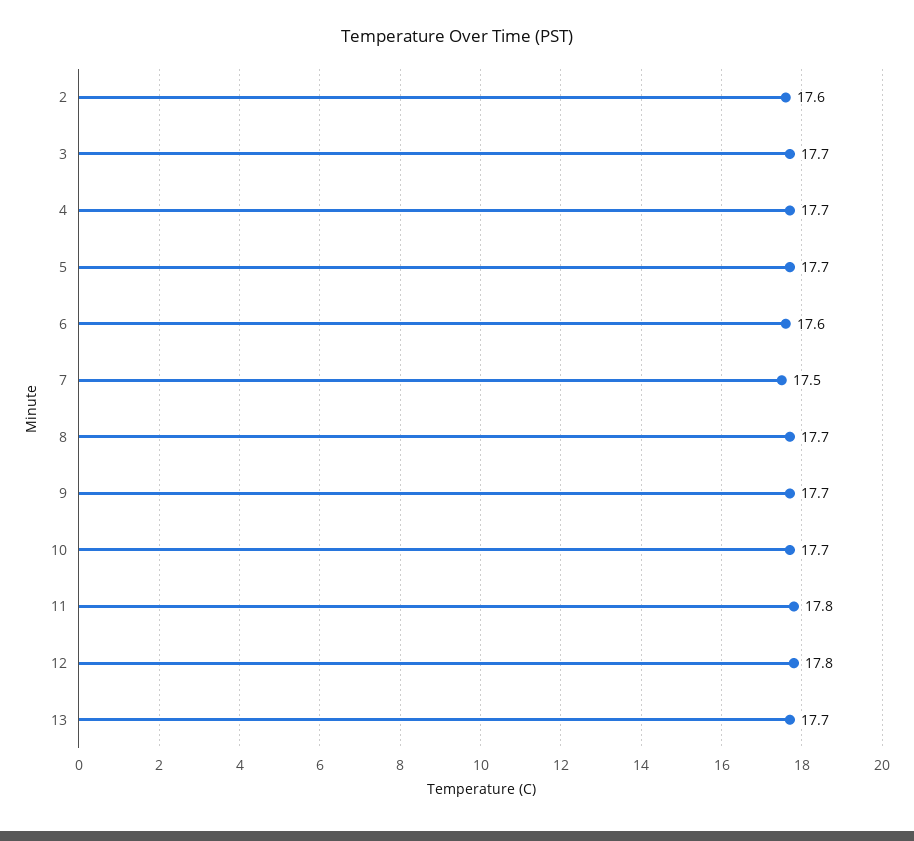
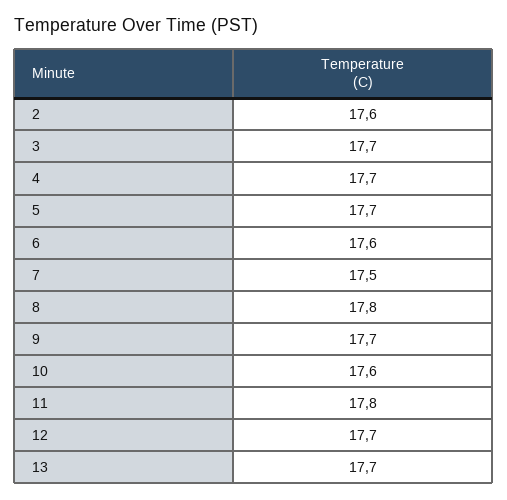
  {
    "2": 17.6,
    "3": 17.7,
    "4": 17.7,
    "5": 17.7,
    "6": 17.6,
    "7": 17.5,
-   "8": 17.7,
+   "8": 17.8,
    "9": 17.7,
-   "10": 17.7,
+   "10": 17.6,
    "11": 17.8,
-   "12": 17.8,
+   "12": 17.7,
    "13": 17.7
  }

